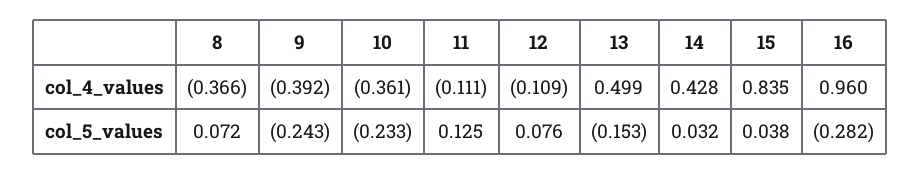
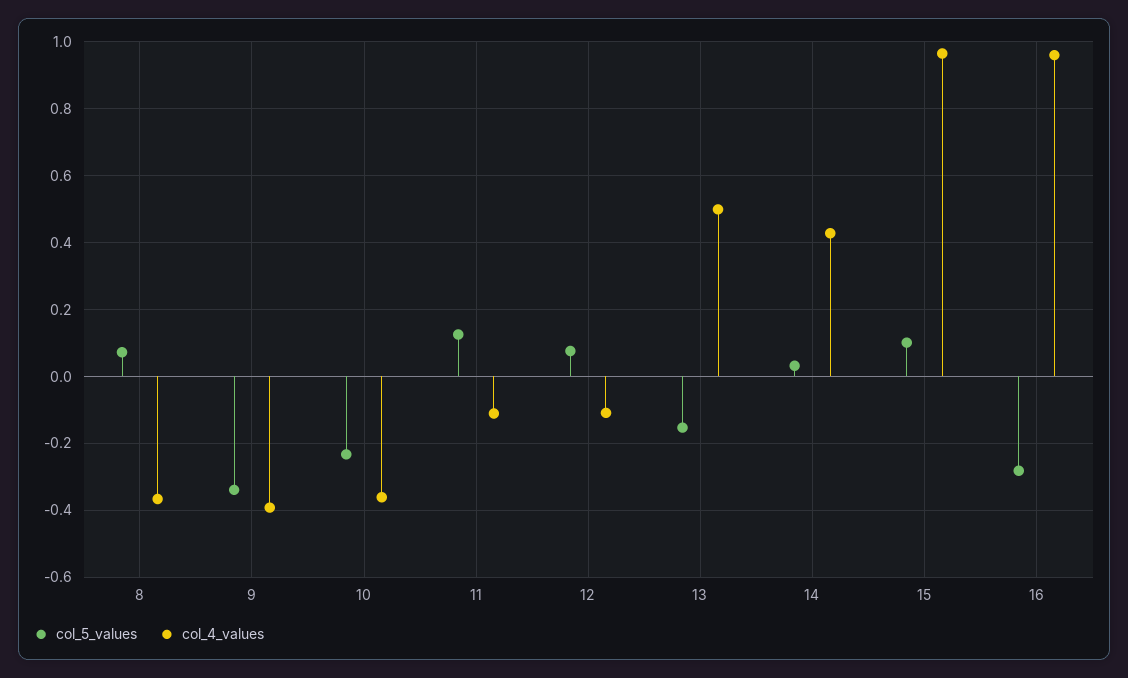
  {
    "col_4_values": {
      "8": -0.366,
      "9": -0.392,
      "10": -0.361,
      "11": -0.111,
      "12": -0.109,
      "13": 0.499,
      "14": 0.428,
-     "15": 0.835,
+     "15": 0.96,
      "16": 0.96
    },
    "col_5_values": {
      "8": 0.072,
-     "9": -0.243,
+     "9": -0.34,
      "10": -0.233,
      "11": 0.125,
      "12": 0.076,
      "13": -0.153,
      "14": 0.032,
-     "15": 0.038,
+     "15": 0.1,
      "16": -0.282
    }
  }

